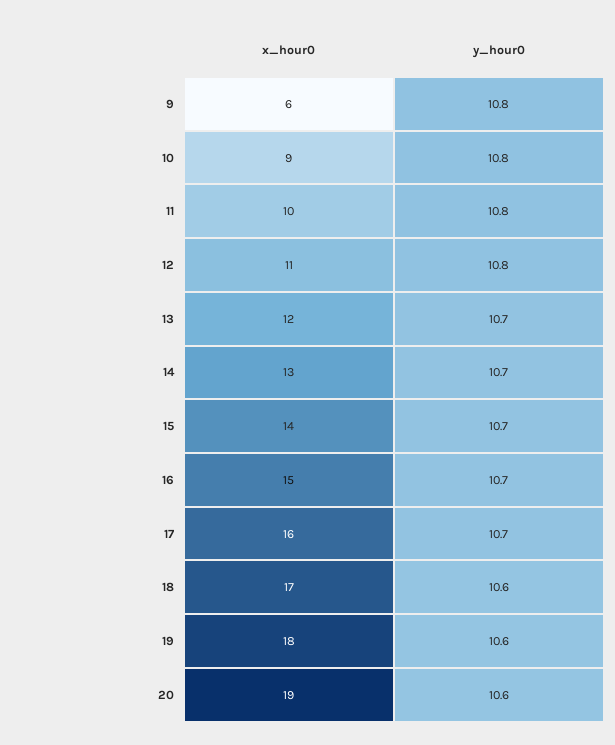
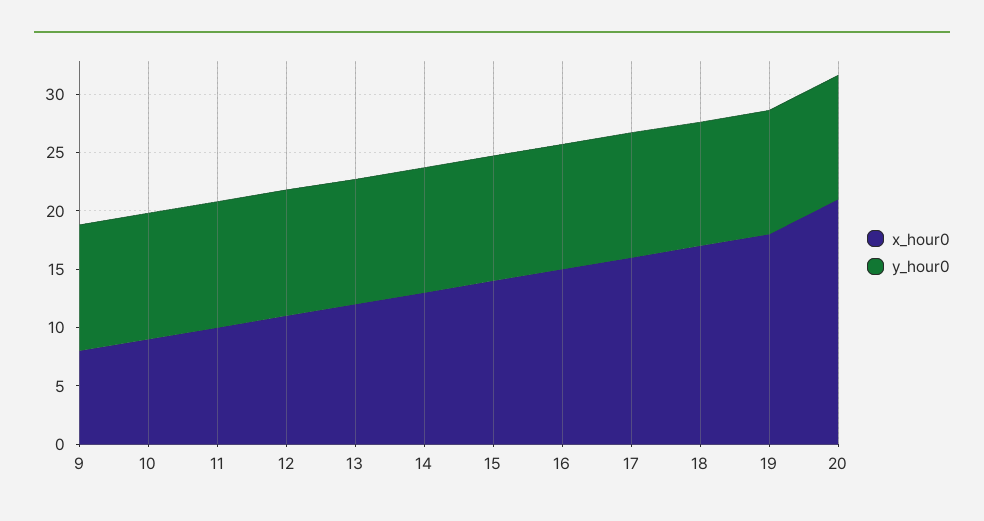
  {
    "x_hour0": {
-     "9": 6,
+     "9": 8,
      "10": 9,
      "11": 10,
      "12": 11,
      "13": 12,
      "14": 13,
      "15": 14,
      "16": 15,
      "17": 16,
      "18": 17,
      "19": 18,
-     "20": 19
+     "20": 21
    },
    "y_hour0": {
      "9": 10.8,
      "10": 10.8,
      "11": 10.8,
      "12": 10.8,
      "13": 10.7,
      "14": 10.7,
      "15": 10.7,
      "16": 10.7,
      "17": 10.7,
      "18": 10.6,
      "19": 10.6,
      "20": 10.6
    }
  }

